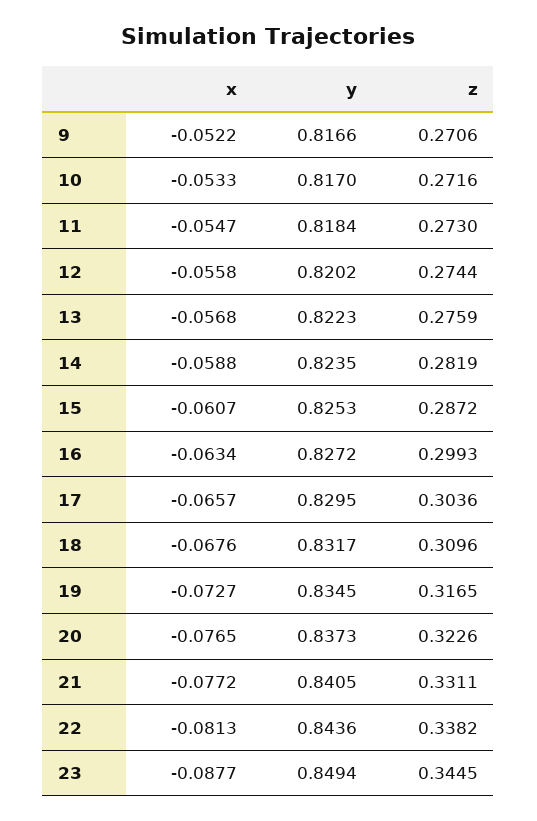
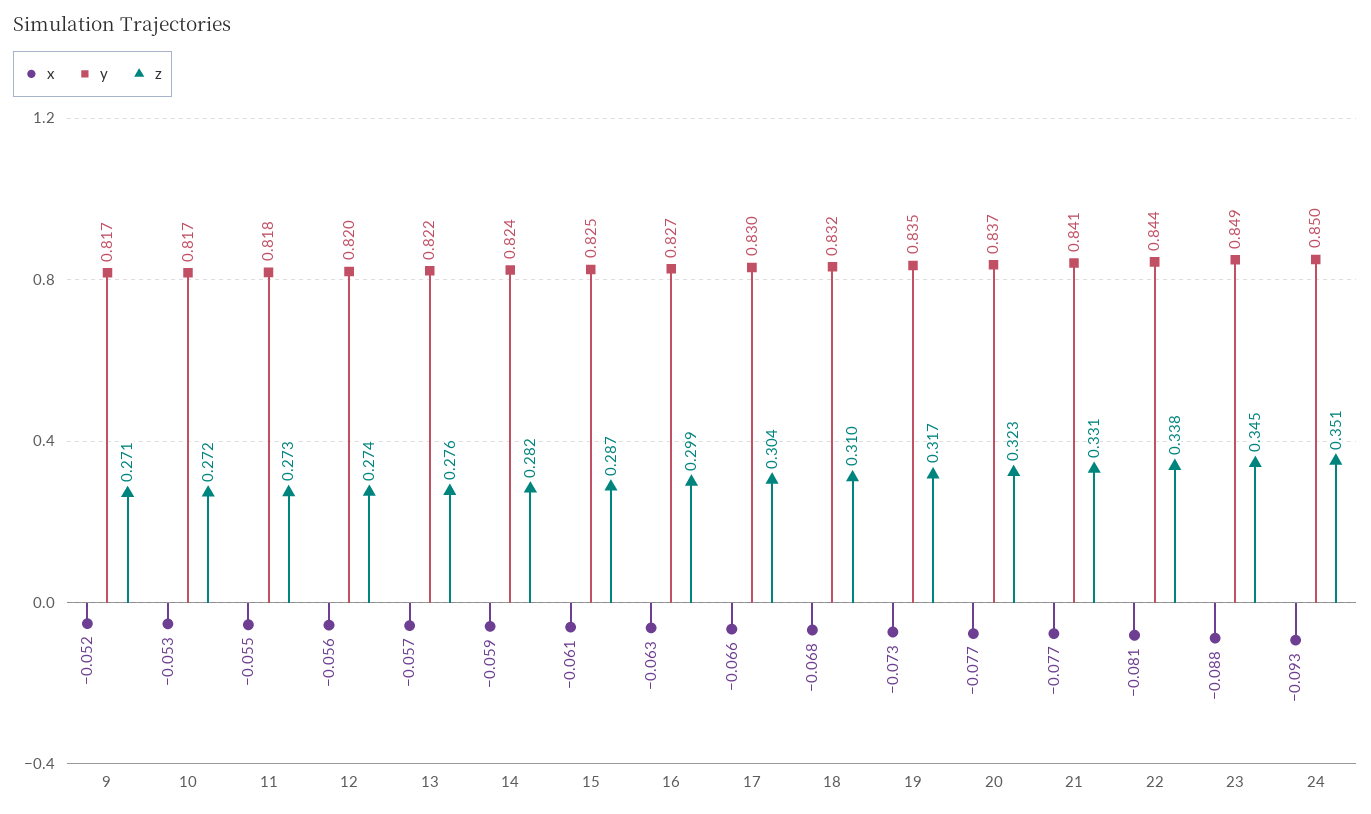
  {
    "x": {
      "9": -0.0522,
      "10": -0.0533,
      "11": -0.0547,
      "12": -0.0558,
      "13": -0.0568,
      "14": -0.0588,
      "15": -0.0607,
      "16": -0.0634,
      "17": -0.0657,
      "18": -0.0676,
      "19": -0.0727,
      "20": -0.0765,
      "21": -0.0772,
      "22": -0.0813,
-     "23": -0.0877
+     "23": -0.0877,
+     "24": -0.093
    },
    "y": {
      "9": 0.8166,
      "10": 0.817,
      "11": 0.8184,
      "12": 0.8202,
      "13": 0.8223,
      "14": 0.8235,
      "15": 0.8253,
      "16": 0.8272,
      "17": 0.8295,
      "18": 0.8317,
      "19": 0.8345,
      "20": 0.8373,
      "21": 0.8405,
      "22": 0.8436,
-     "23": 0.8494
+     "23": 0.8494,
+     "24": 0.85
    },
    "z": {
      "9": 0.2706,
      "10": 0.2716,
      "11": 0.273,
      "12": 0.2744,
      "13": 0.2759,
      "14": 0.2819,
      "15": 0.2872,
      "16": 0.2993,
      "17": 0.3036,
      "18": 0.3096,
      "19": 0.3165,
      "20": 0.3226,
      "21": 0.3311,
      "22": 0.3382,
-     "23": 0.3445
+     "23": 0.3445,
+     "24": 0.351
    }
  }

